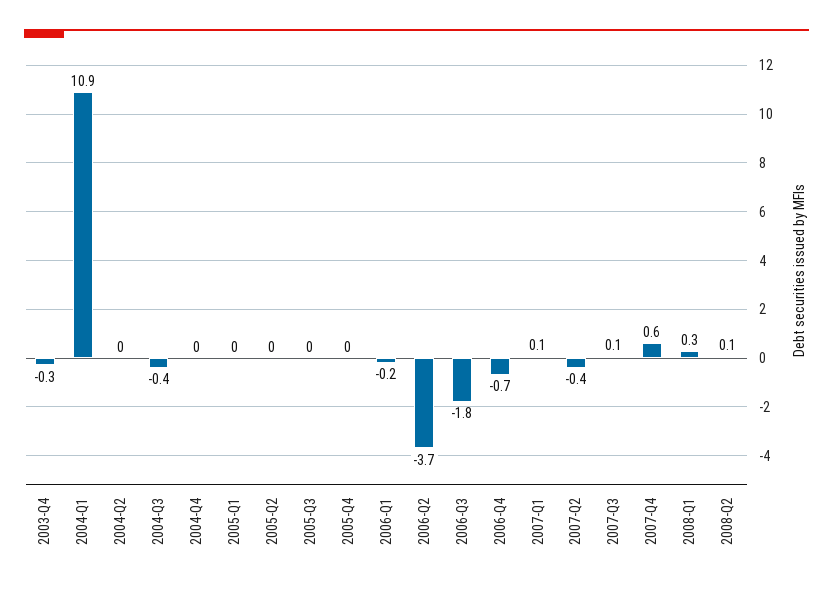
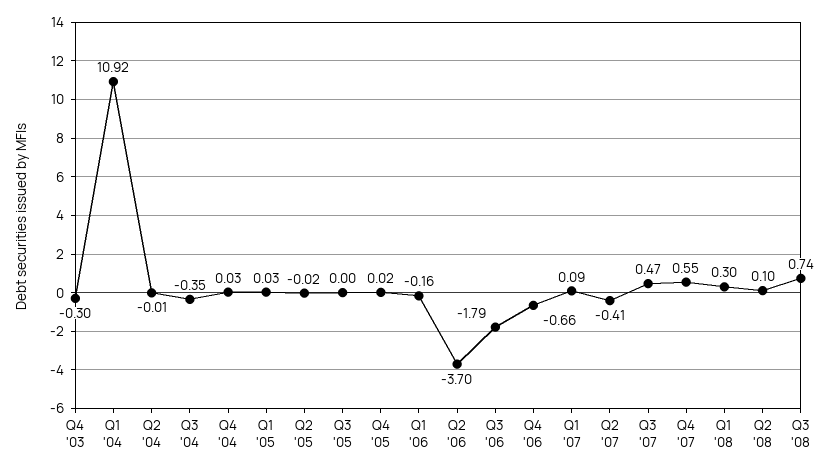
  {
    "2003-Q4": -0.3,
    "2004-Q1": 10.92,
    "2004-Q2": -0.01,
    "2004-Q3": -0.35,
    "2004-Q4": 0.03,
    "2005-Q1": 0.03,
    "2005-Q2": -0.02,
    "2005-Q3": 0,
    "2005-Q4": 0.02,
    "2006-Q1": -0.16,
    "2006-Q2": -3.7,
    "2006-Q3": -1.79,
    "2006-Q4": -0.66,
    "2007-Q1": 0.09,
    "2007-Q2": -0.41,
-   "2007-Q3": 0.1,
+   "2007-Q3": 0.47,
    "2007-Q4": 0.55,
    "2008-Q1": 0.3,
-   "2008-Q2": 0.1
+   "2008-Q2": 0.1,
+   "Q3 '08": 0.74
  }

